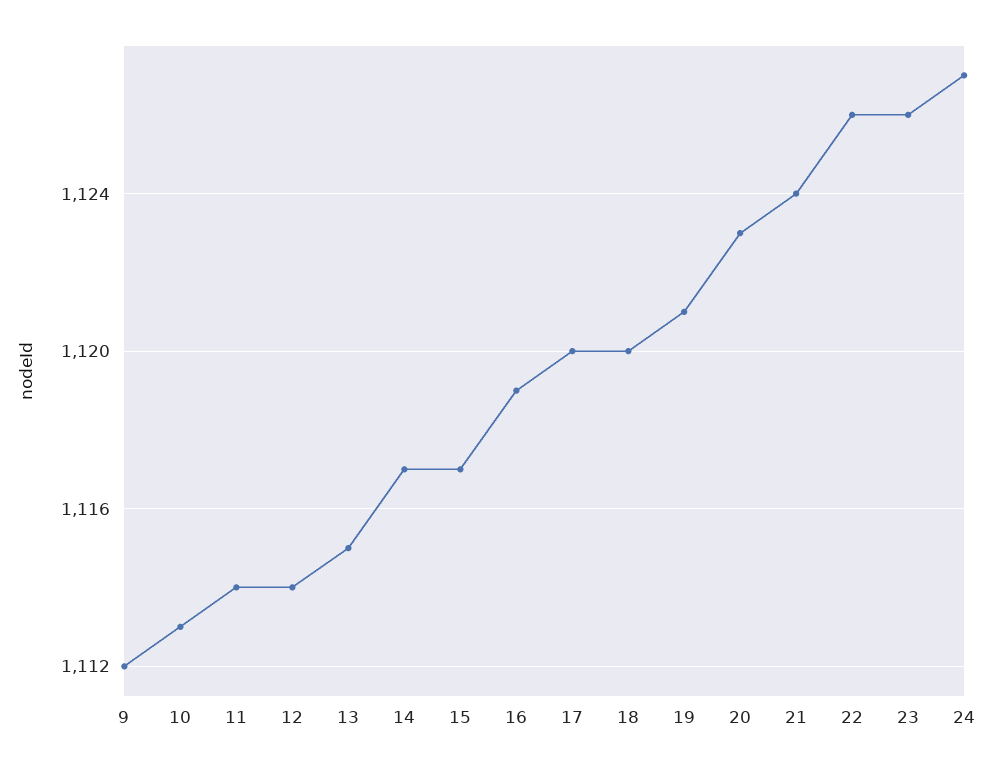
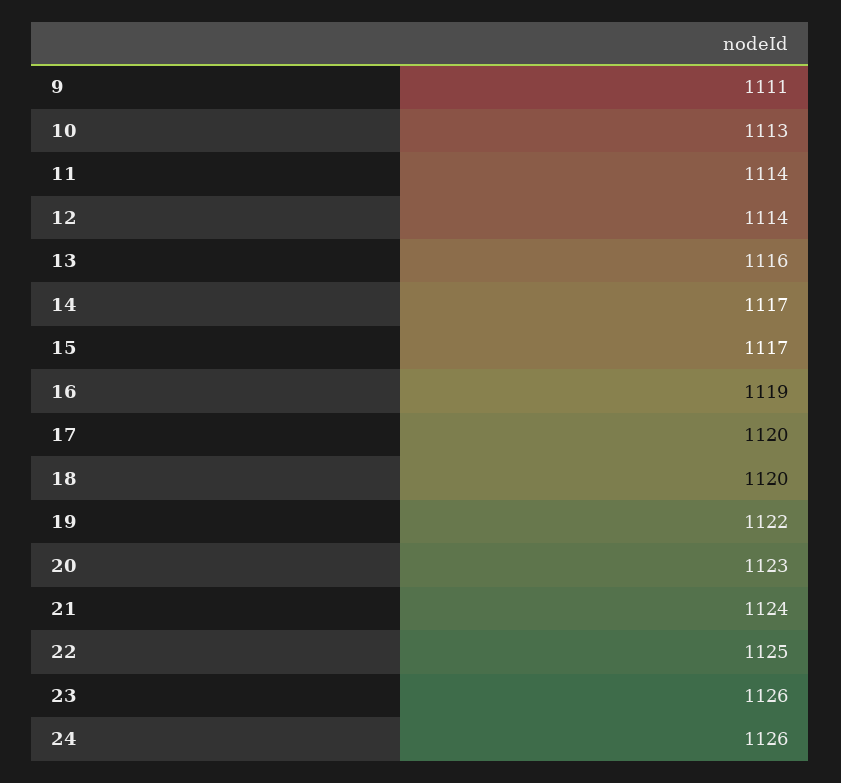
  {
-   "9": 1112,
+   "9": 1111,
    "10": 1113,
    "11": 1114,
    "12": 1114,
-   "13": 1115,
+   "13": 1116,
    "14": 1117,
    "15": 1117,
    "16": 1119,
    "17": 1120,
    "18": 1120,
-   "19": 1121,
+   "19": 1122,
    "20": 1123,
    "21": 1124,
-   "22": 1126,
+   "22": 1125,
    "23": 1126,
-   "24": 1127
+   "24": 1126
  }

